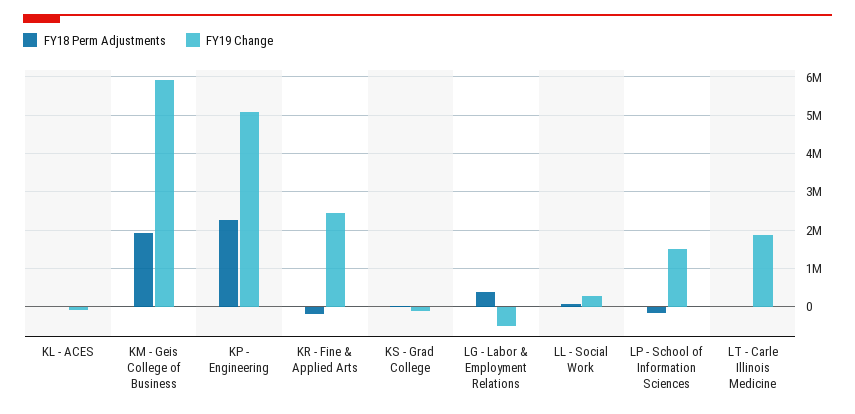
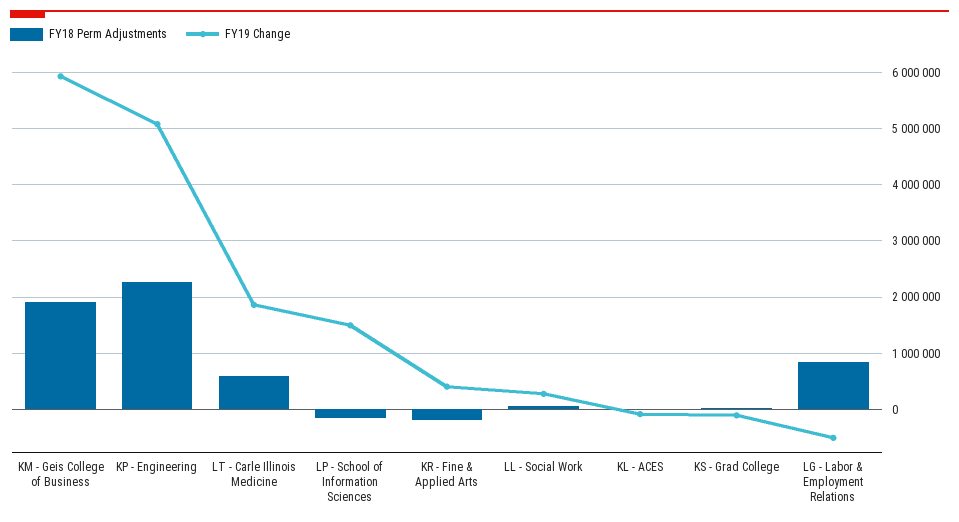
  {
    "FY18 Perm Adjustments": {
      "KL - ACES": 0,
      "KM - Geis College of Business": 2000000,
      "KP - Engineering": 2200000,
      "KR - Fine & Applied Arts": -200000,
      "KS - Grad College": 0,
-     "LG - Labor & Employment Relations": 400000,
+     "LG - Labor & Employment Relations": 800000,
      "LL - Social Work": 0,
      "LP - School of Information Sciences": -200000,
-     "LT - Carle Illinois Medicine": 0
+     "LT - Carle Illinois Medicine": 600000
    },
    "FY19 Change": {
      "KL - ACES": 0,
      "KM - Geis College of Business": 6000000,
      "KP - Engineering": 5000000,
-     "KR - Fine & Applied Arts": 2400000,
+     "KR - Fine & Applied Arts": 400000,
      "KS - Grad College": -200000,
      "LG - Labor & Employment Relations": -600000,
      "LL - Social Work": 200000,
      "LP - School of Information Sciences": 1400000,
      "LT - Carle Illinois Medicine": 1800000
    }
  }

